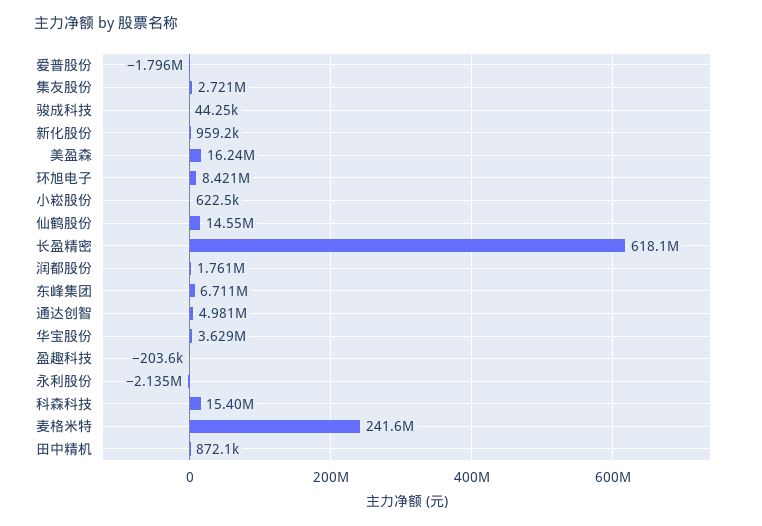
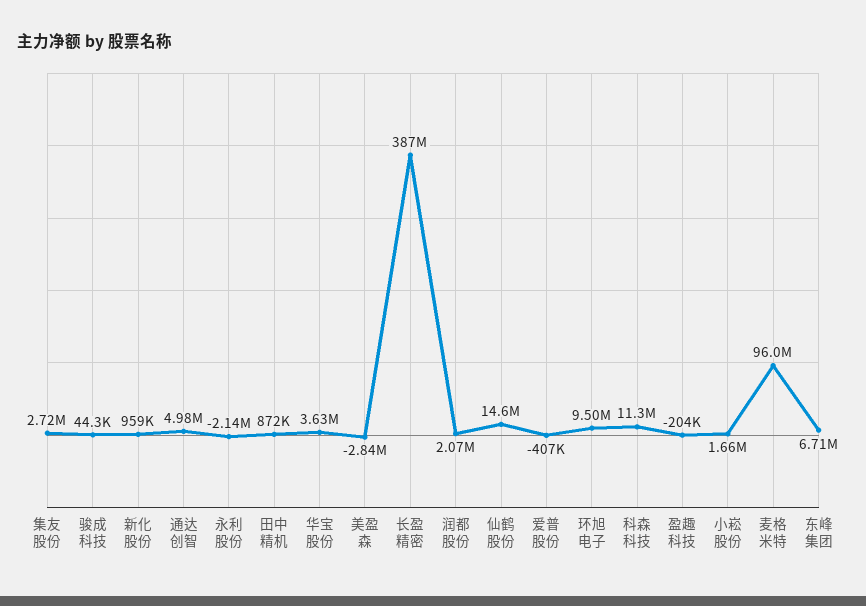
  {
-   "爱普股份": -1796000,
+   "爱普股份": -407000,
    "集友股份": 2721000,
    "骏成科技": 44250,
    "新化股份": 959200,
-   "美盈森": 16240000,
+   "美盈森": -2840000,
-   "环旭电子": 8421000,
+   "环旭电子": 9500000,
-   "小崧股份": 622500,
+   "小崧股份": 1660000,
    "仙鹤股份": 14550000,
-   "长盈精密": 618100000,
+   "长盈精密": 387000000,
-   "润都股份": 1761000,
+   "润都股份": 2070000,
    "东峰集团": 6711000,
    "通达创智": 4981000,
    "华宝股份": 3629000,
    "盈趣科技": -203600,
    "永利股份": -2135000,
-   "科森科技": 15400000,
+   "科森科技": 11300000,
-   "麦格米特": 241600000,
+   "麦格米特": 96000000,
    "田中精机": 872100
  }

